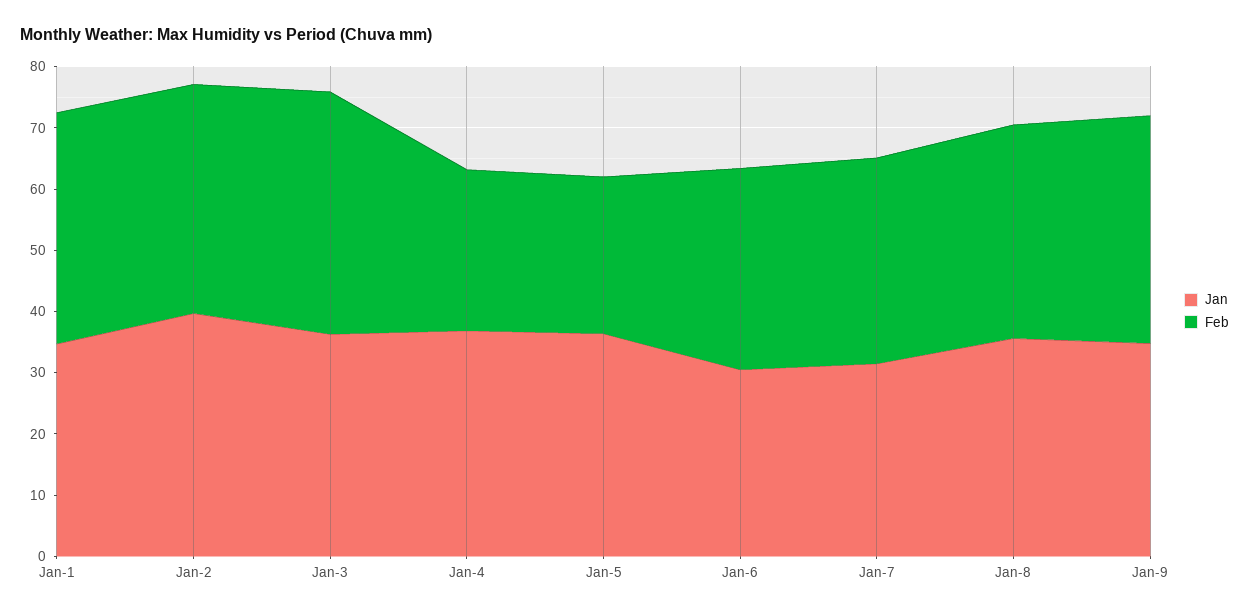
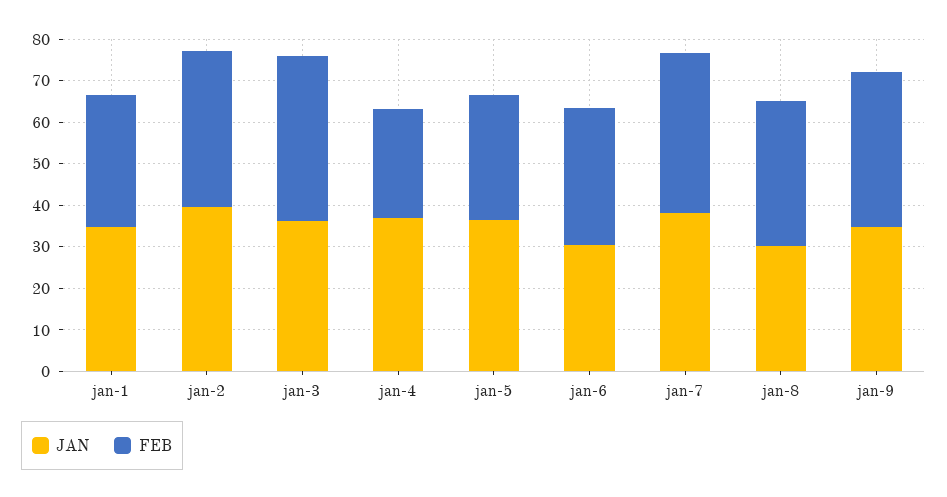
  {
    "Jan": {
      "Jan-1": 34,
      "Jan-2": 40,
      "Jan-3": 36,
      "Jan-4": 36,
      "Jan-5": 36,
      "Jan-6": 30,
-     "Jan-7": 32,
+     "Jan-7": 38,
-     "Jan-8": 36,
+     "Jan-8": 30,
      "Jan-9": 34
    },
    "Feb": {
-     "Jan-1": 38,
+     "Jan-1": 32,
      "Jan-2": 38,
      "Jan-3": 40,
      "Jan-4": 26,
-     "Jan-5": 26,
+     "Jan-5": 30,
      "Jan-6": 32,
-     "Jan-7": 34,
+     "Jan-7": 38,
      "Jan-8": 34,
      "Jan-9": 38
    }
  }

